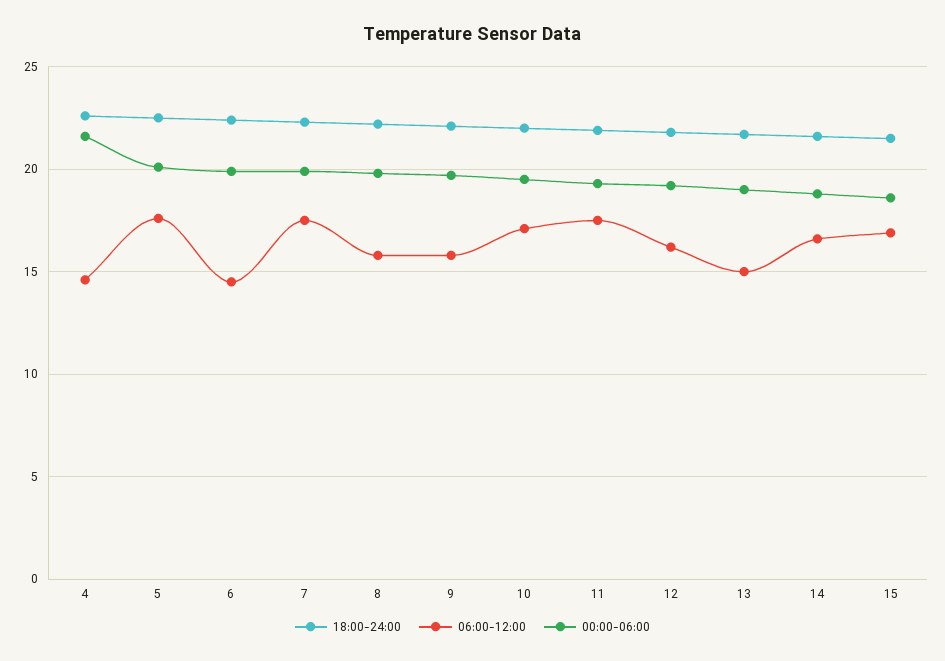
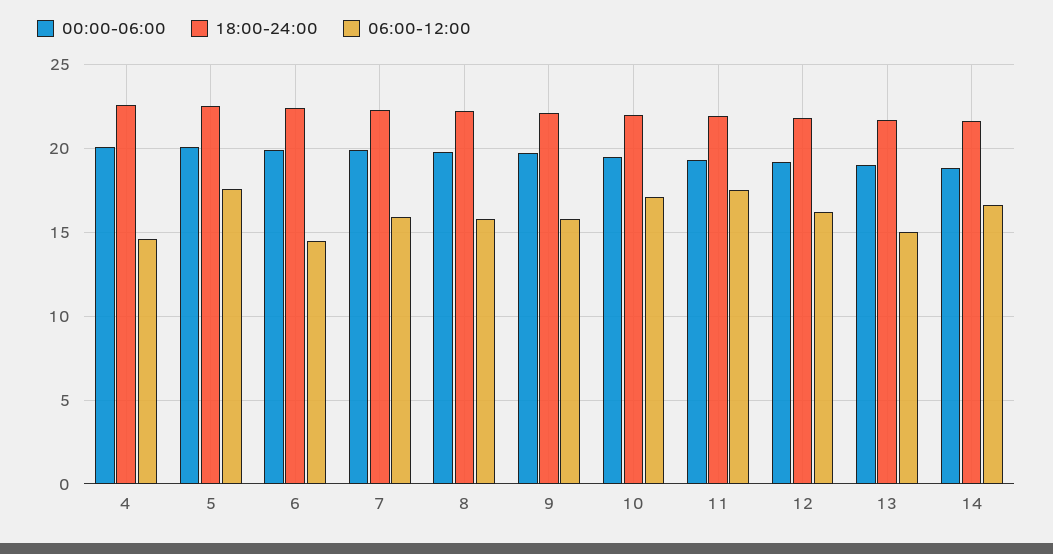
  {
    "18:00-24:00": {
      "4": 22.5,
      "5": 22.5,
      "6": 22.5,
      "7": 22.5,
      "8": 22,
      "9": 22,
      "10": 22,
      "11": 22,
      "12": 22,
      "13": 21.5,
-     "14": 21.5,
+     "14": 21.5
-     "15": 21.5
    },
    "06:00-12:00": {
      "4": 14.5,
      "5": 17.5,
      "6": 14.5,
-     "7": 17.5,
+     "7": 16,
      "8": 16,
      "9": 16,
      "10": 17,
      "11": 17.5,
      "12": 16,
      "13": 15,
-     "14": 16.5,
+     "14": 16.5
-     "15": 17
    },
    "00:00-06:00": {
-     "4": 21.5,
+     "4": 20,
      "5": 20,
      "6": 20,
      "7": 20,
      "8": 20,
      "9": 19.5,
      "10": 19.5,
      "11": 19.5,
      "12": 19,
      "13": 19,
-     "14": 19,
+     "14": 19
-     "15": 18.5
    }
  }

